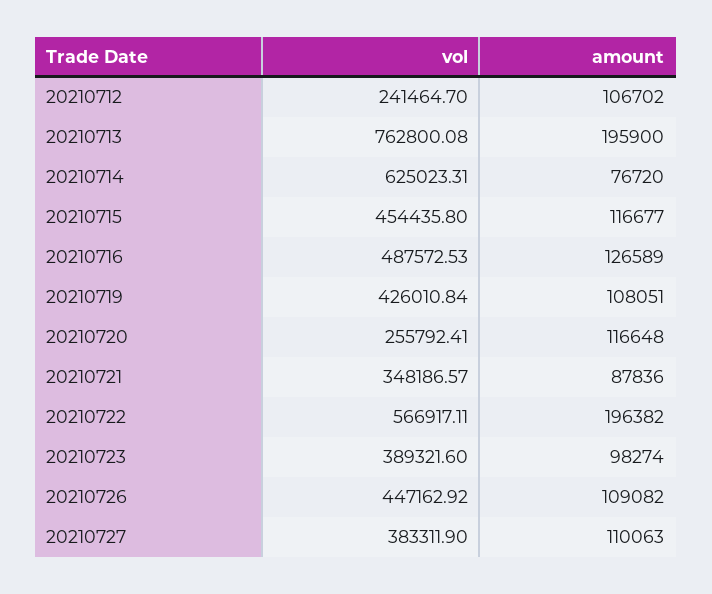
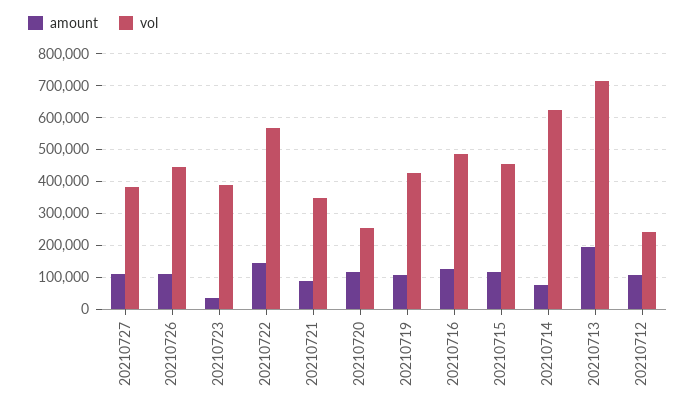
  {
    "vol": {
      "20210712": 241464.7,
-     "20210713": 762800.08,
+     "20210713": 720000,
      "20210714": 625023.31,
      "20210715": 454435.8,
      "20210716": 487572.53,
      "20210719": 426010.84,
      "20210720": 255792.41,
      "20210721": 348186.57,
      "20210722": 566917.11,
      "20210723": 389321.6,
      "20210726": 447162.92,
      "20210727": 383311.9
    },
    "amount": {
      "20210712": 106702,
      "20210713": 195900,
      "20210714": 76720,
      "20210715": 116677,
      "20210716": 126589,
      "20210719": 108051,
      "20210720": 116648,
      "20210721": 87836,
-     "20210722": 196382,
+     "20210722": 140000,
-     "20210723": 98274,
+     "20210723": 40000,
      "20210726": 109082,
      "20210727": 110063
    }
  }

